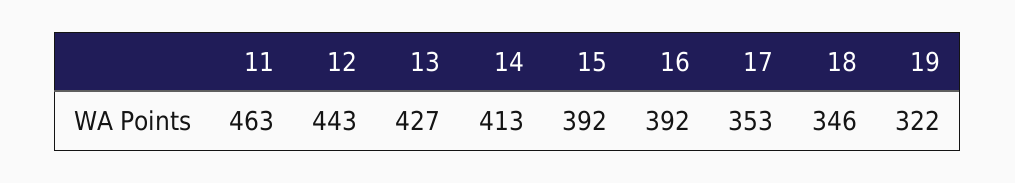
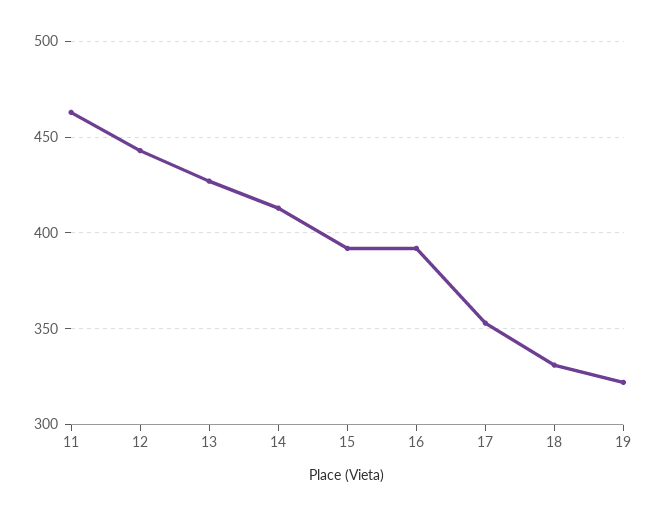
  {
    "11": 463,
    "12": 443,
    "13": 427,
    "14": 413,
    "15": 392,
    "16": 392,
    "17": 353,
-   "18": 346,
+   "18": 330,
    "19": 322
  }

